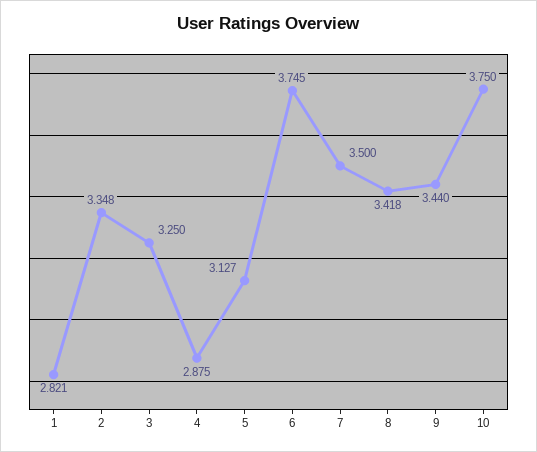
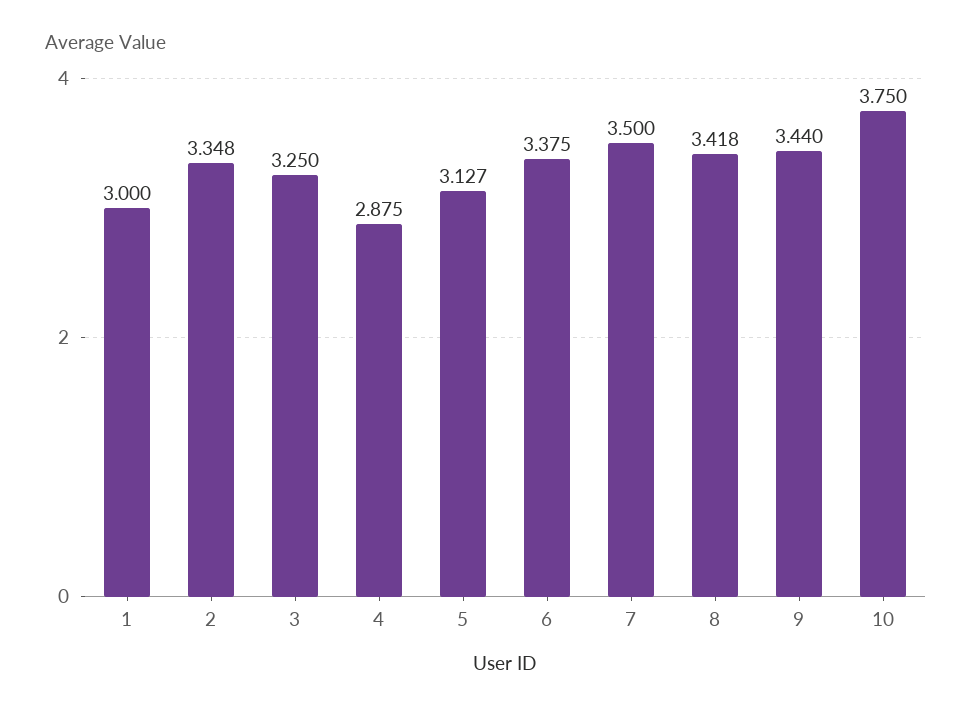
  {
-   "1": 2.821,
+   "1": 3,
    "2": 3.348,
    "3": 3.25,
    "4": 2.875,
    "5": 3.127,
-   "6": 3.745,
+   "6": 3.375,
    "7": 3.5,
    "8": 3.418,
    "9": 3.44,
    "10": 3.75
  }

